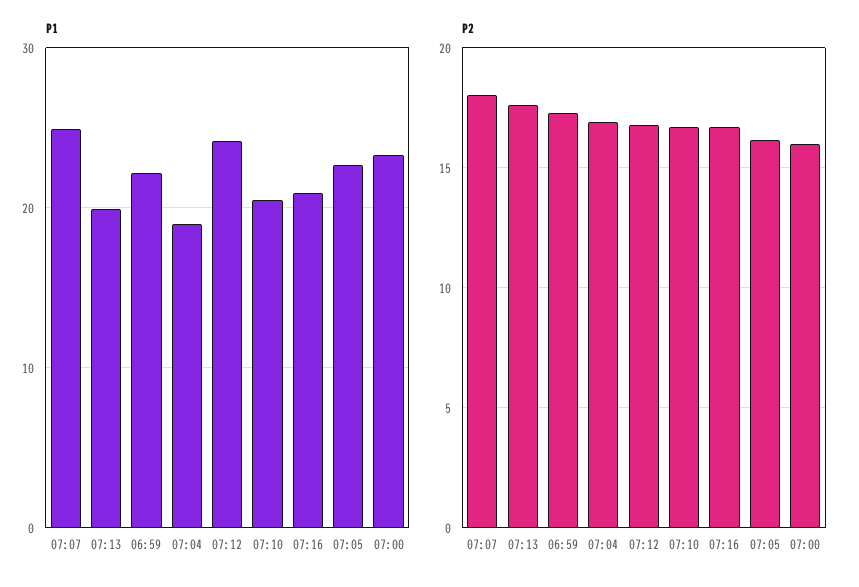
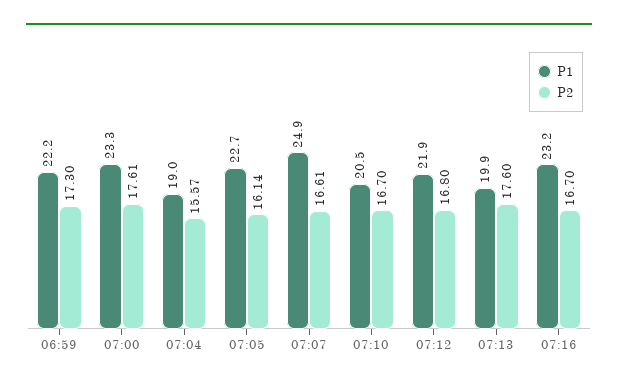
  {
    "P1": {
      "07:07": 24.9,
      "07:13": 19.9,
      "06:59": 22.2,
      "07:04": 19,
-     "07:12": 24,
+     "07:12": 21.9,
      "07:10": 20.5,
-     "07:16": 21,
+     "07:16": 23.2,
      "07:05": 22.7,
      "07:00": 23.3
    },
    "P2": {
-     "07:07": 18,
+     "07:07": 16.61,
      "07:13": 17.6,
      "06:59": 17.3,
-     "07:04": 17,
+     "07:04": 15.57,
      "07:12": 16.8,
      "07:10": 16.7,
      "07:16": 16.7,
      "07:05": 16.14,
-     "07:00": 16
+     "07:00": 17.61
    }
  }

